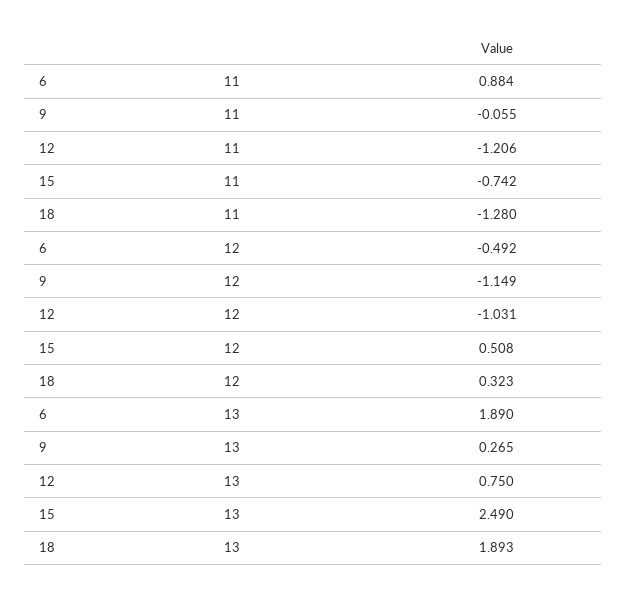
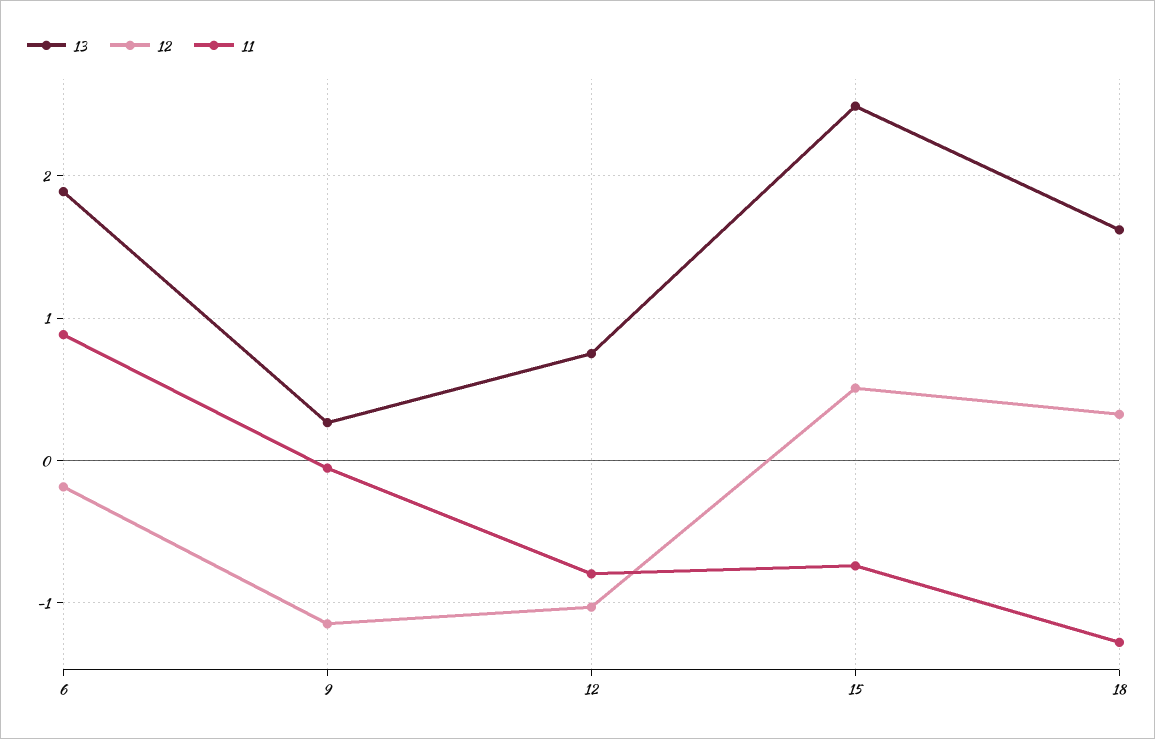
  {
    "11": {
      "6": 0.884,
      "9": -0.055,
-     "12": -1.206,
+     "12": -0.8,
      "15": -0.742,
      "18": -1.28
    },
    "12": {
-     "6": -0.492,
+     "6": -0.2,
      "9": -1.149,
      "12": -1.031,
      "15": 0.508,
      "18": 0.323
    },
    "13": {
      "6": 1.89,
      "9": 0.265,
      "12": 0.75,
      "15": 2.49,
-     "18": 1.893
+     "18": 1.6
    }
  }

